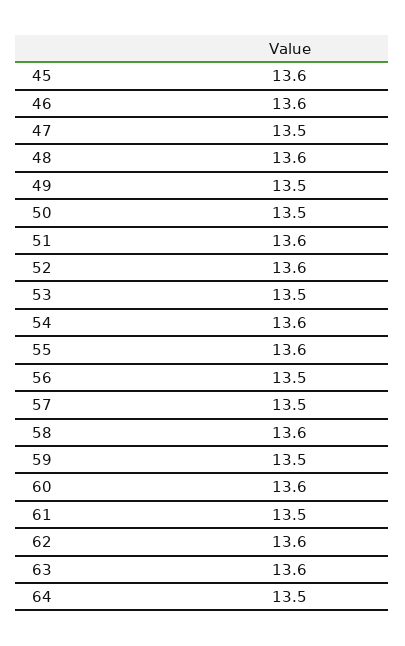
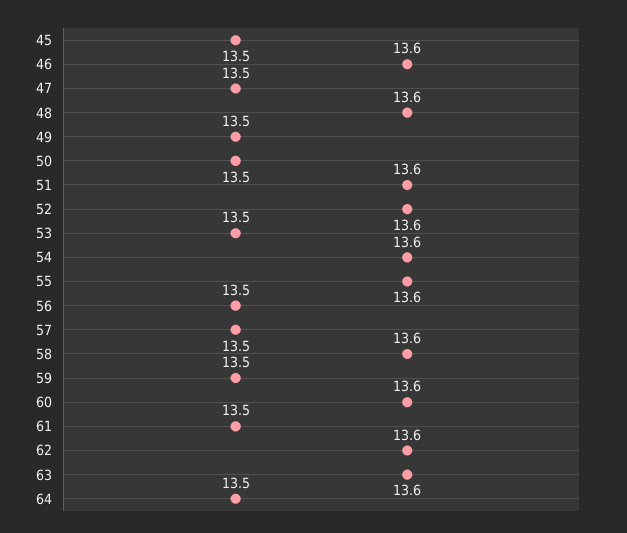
  {
-   "45": 13.6,
+   "45": 13.5,
    "46": 13.6,
    "47": 13.5,
    "48": 13.6,
    "49": 13.5,
    "50": 13.5,
    "51": 13.6,
    "52": 13.6,
    "53": 13.5,
    "54": 13.6,
    "55": 13.6,
    "56": 13.5,
    "57": 13.5,
    "58": 13.6,
    "59": 13.5,
    "60": 13.6,
    "61": 13.5,
    "62": 13.6,
    "63": 13.6,
    "64": 13.5
  }

